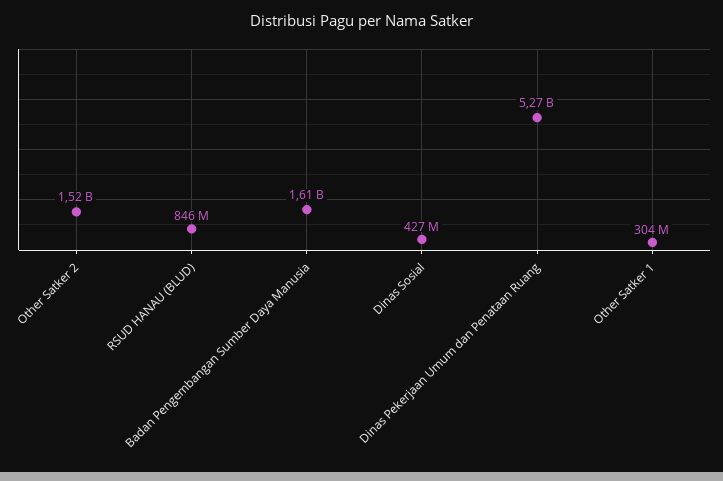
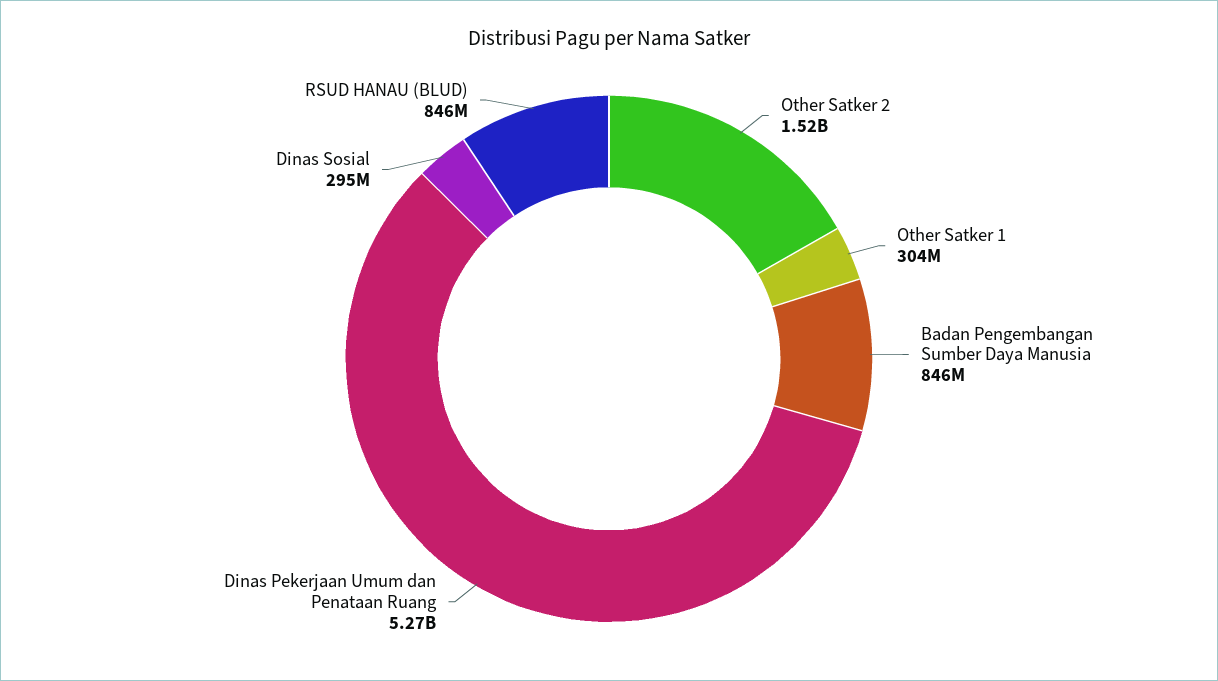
  {
    "Other Satker 2": 1520000000,
    "RSUD HANAU (BLUD)": 846000000,
-   "Badan Pengembangan Sumber Daya Manusia": 1610000000,
+   "Badan Pengembangan Sumber Daya Manusia": 846000000,
-   "Dinas Sosial": 427000000,
+   "Dinas Sosial": 295000000,
    "Dinas Pekerjaan Umum dan Penataan Ruang": 5270000000,
    "Other Satker 1": 304000000
  }

